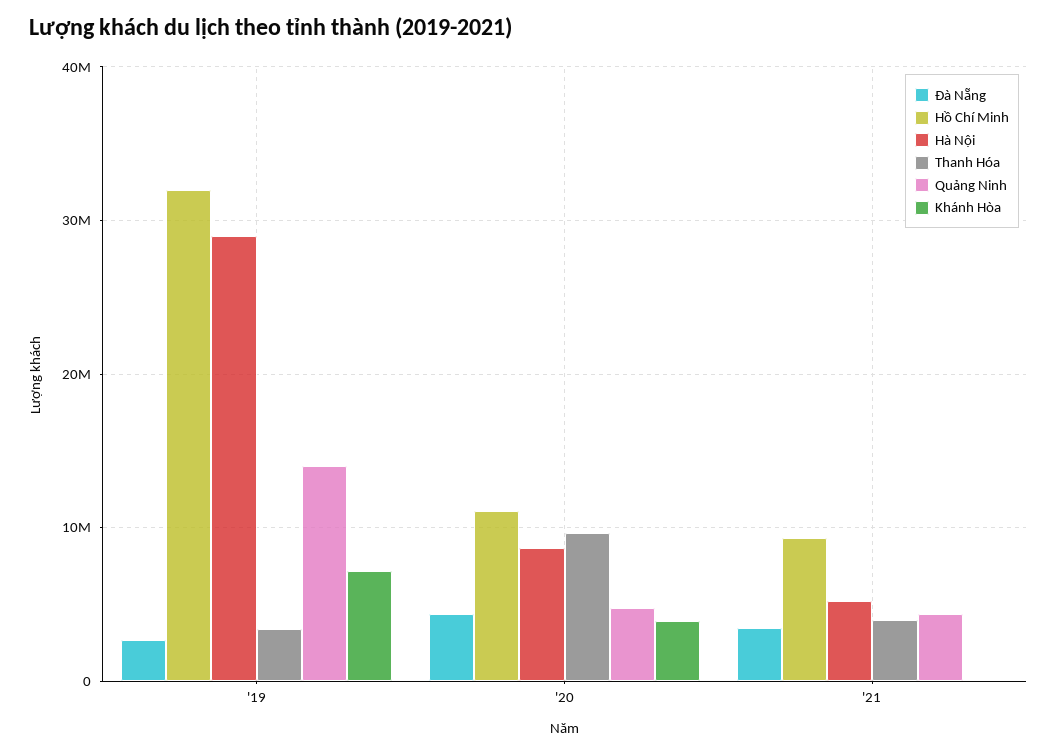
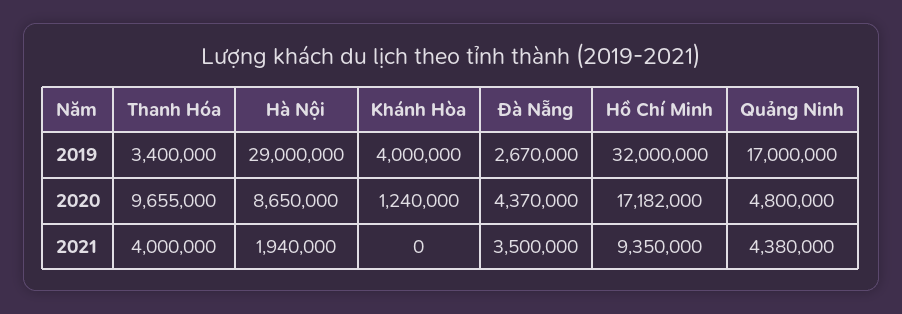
  {
    "Đà Nẵng": {
      "'19": 2670000,
      "'20": 4370000,
      "'21": 3500000
    },
    "Hồ Chí Minh": {
      "'19": 32000000,
-     "'20": 11000000,
+     "'20": 17182000,
      "'21": 9350000
    },
    "Hà Nội": {
      "'19": 29000000,
      "'20": 8650000,
-     "'21": 5000000
+     "'21": 1940000
    },
    "Thanh Hóa": {
      "'19": 3400000,
      "'20": 9655000,
      "'21": 4000000
    },
    "Quảng Ninh": {
-     "'19": 14000000,
+     "'19": 17000000,
      "'20": 4800000,
      "'21": 4380000
    },
    "Khánh Hòa": {
-     "'19": 7000000,
+     "'19": 4000000,
-     "'20": 4000000,
+     "'20": 1240000,
      "'21": 0
    }
  }

